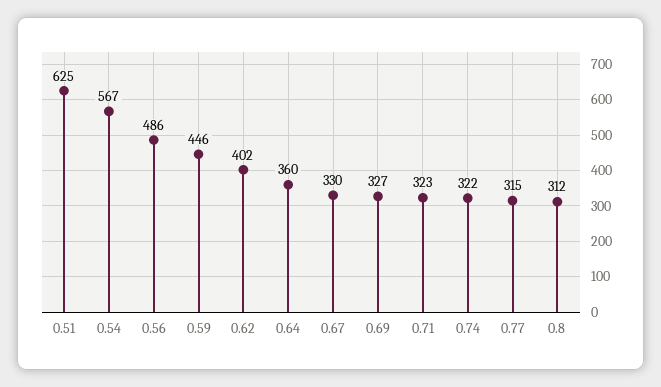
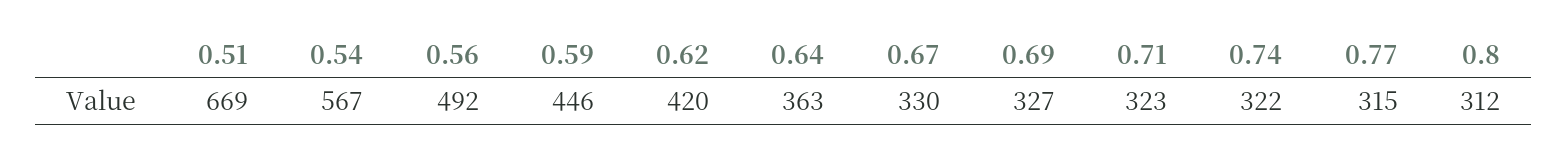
  {
-   "0.51": 625,
+   "0.51": 669,
    "0.54": 567,
-   "0.56": 486,
+   "0.56": 492,
    "0.59": 446,
-   "0.62": 402,
+   "0.62": 420,
-   "0.64": 360,
+   "0.64": 363,
    "0.67": 330,
    "0.69": 327,
    "0.71": 323,
    "0.74": 322,
    "0.77": 315,
    "0.8": 312
  }

